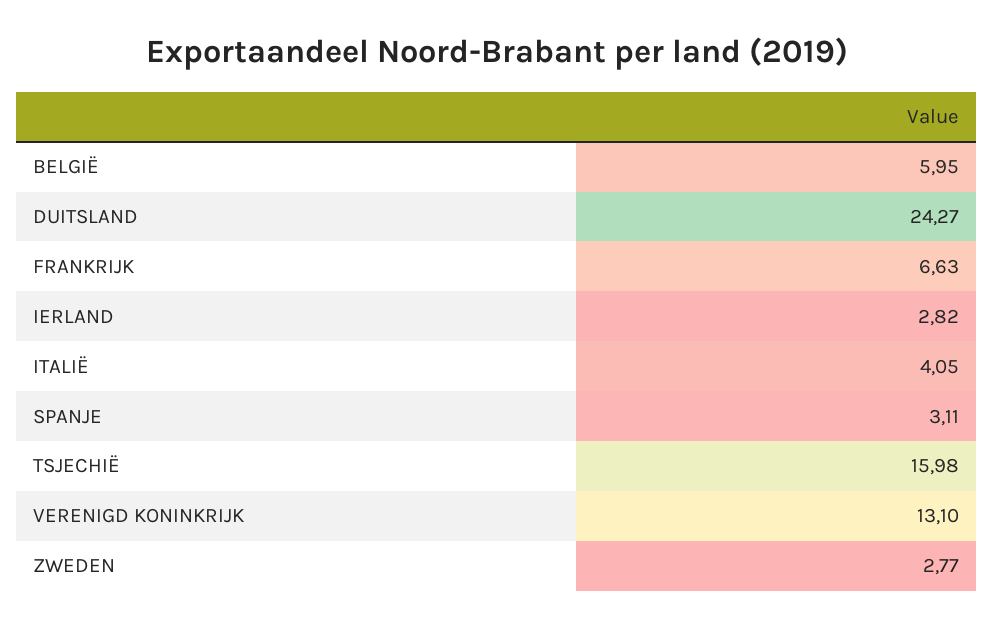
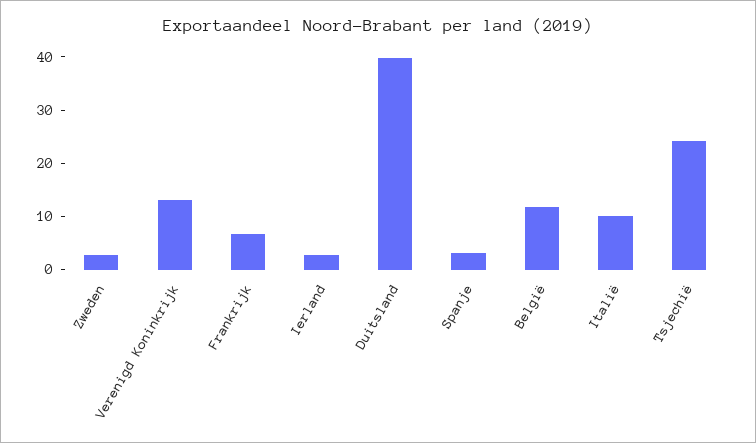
  {
-   "BELGIË": 5.95,
+   "BELGIË": 12,
-   "DUITSLAND": 24.27,
+   "DUITSLAND": 40,
    "FRANKRIJK": 6.63,
    "IERLAND": 2.82,
-   "ITALIË": 4.05,
+   "ITALIË": 10,
    "SPANJE": 3.11,
-   "TSJECHIË": 15.98,
+   "TSJECHIË": 24,
    "VERENIGD KONINKRIJK": 13.1,
    "ZWEDEN": 2.77
  }

